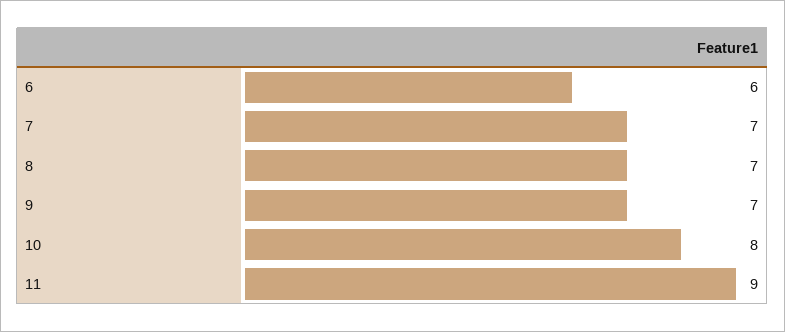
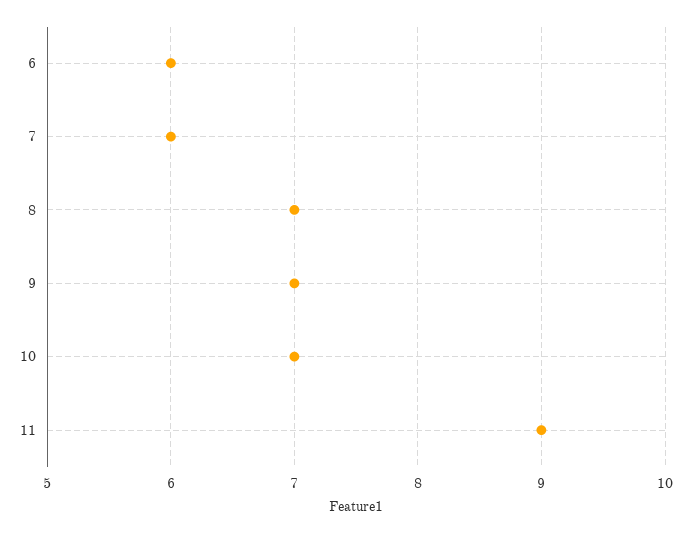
  {
    "6": 6,
-   "7": 7,
+   "7": 6,
    "8": 7,
    "9": 7,
-   "10": 8,
+   "10": 7,
    "11": 9
  }

